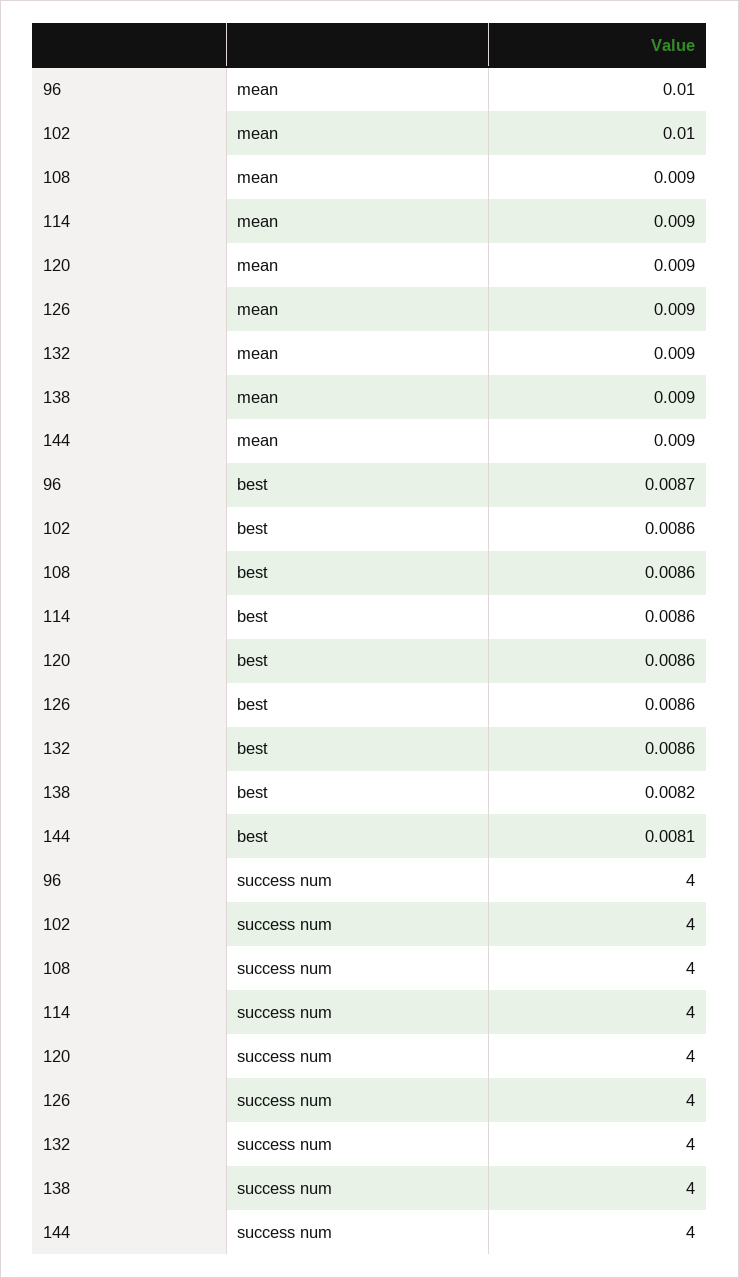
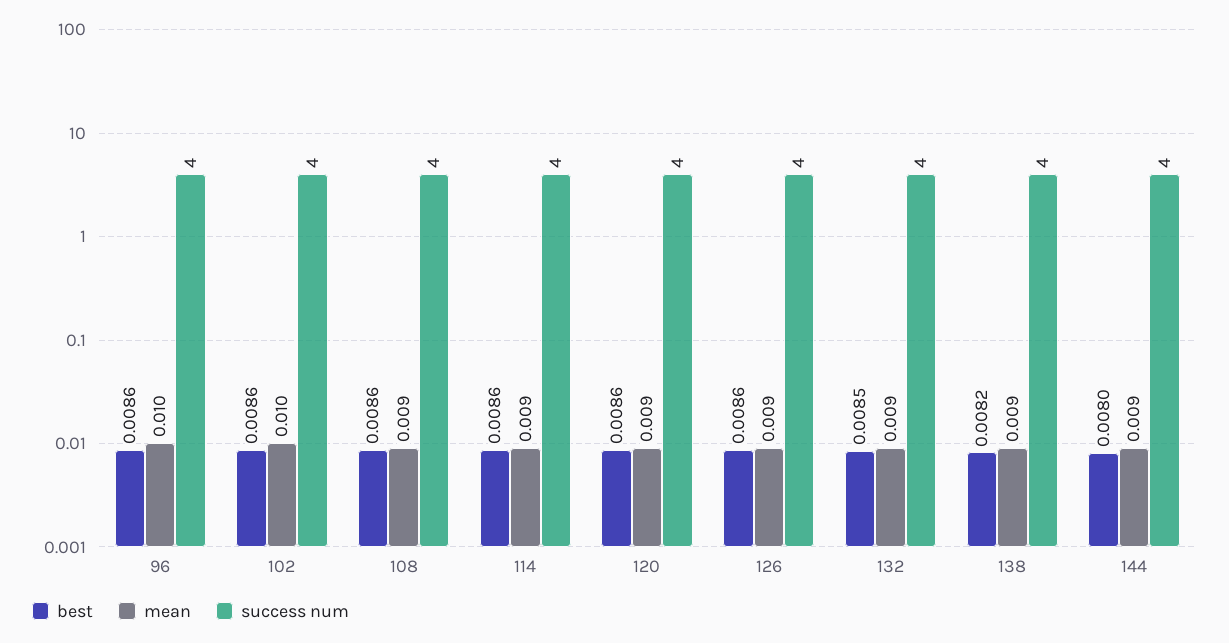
  {
    "mean": {
      "96": 0.01,
      "102": 0.01,
      "108": 0.009,
      "114": 0.009,
      "120": 0.009,
      "126": 0.009,
      "132": 0.009,
      "138": 0.009,
      "144": 0.009
    },
    "best": {
-     "96": 0.0087,
+     "96": 0.0086,
      "102": 0.0086,
      "108": 0.0086,
      "114": 0.0086,
      "120": 0.0086,
      "126": 0.0086,
-     "132": 0.0086,
+     "132": 0.0085,
      "138": 0.0082,
-     "144": 0.0081
+     "144": 0.008
    },
    "success num": {
      "96": 4,
      "102": 4,
      "108": 4,
      "114": 4,
      "120": 4,
      "126": 4,
      "132": 4,
      "138": 4,
      "144": 4
    }
  }

